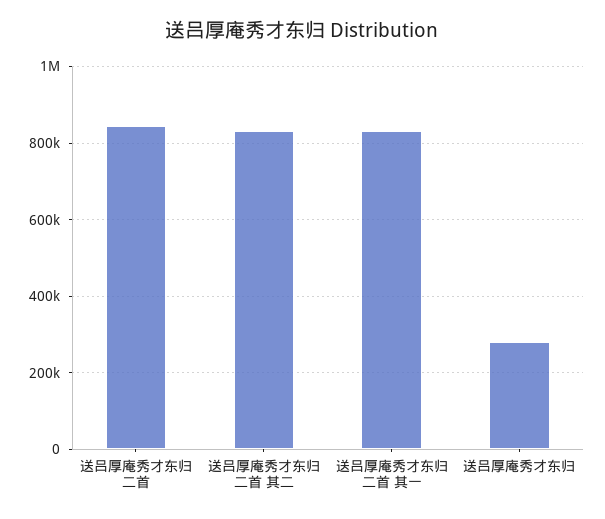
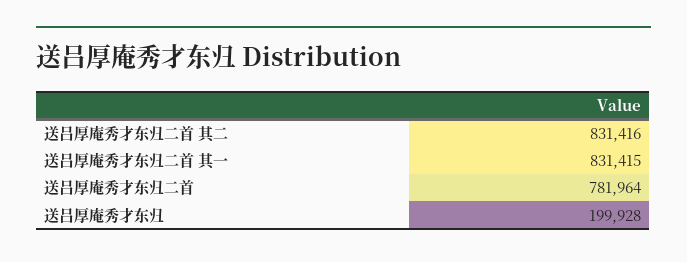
  {
-   "送吕厚庵秀才东归二首": 840000,
+   "送吕厚庵秀才东归二首": 781964,
    "送吕厚庵秀才东归二首 其二": 831416,
    "送吕厚庵秀才东归二首 其一": 831415,
-   "送吕厚庵秀才东归": 280000
+   "送吕厚庵秀才东归": 199928
  }

